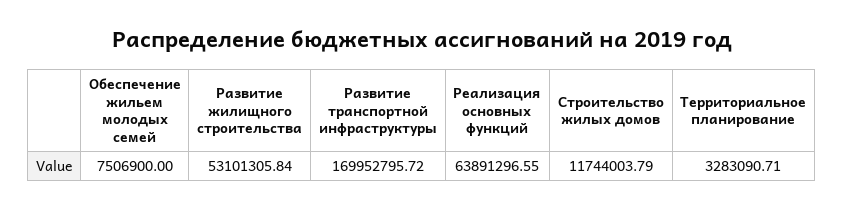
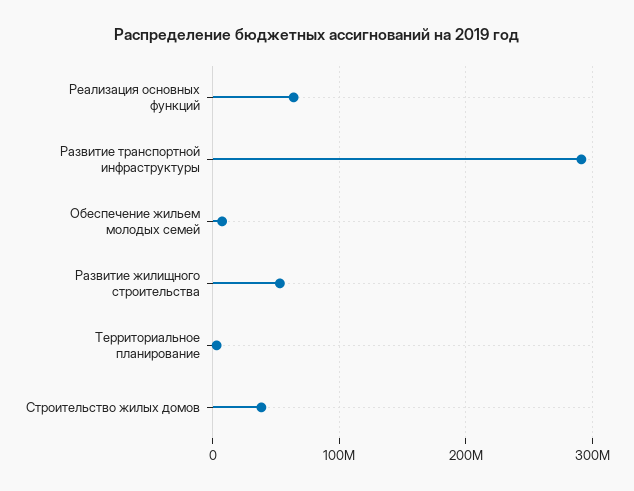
  {
    "Обеспечение жильем молодых семей": 7506900,
    "Развитие жилищного строительства": 53101305.84,
-   "Развитие транспортной инфраструктуры": 169952795.72,
+   "Развитие транспортной инфраструктуры": 290000000,
    "Реализация основных функций": 63891296.55,
-   "Строительство жилых домов": 11744003.79,
+   "Строительство жилых домов": 40000000,
    "Территориальное планирование": 3283090.71
  }

